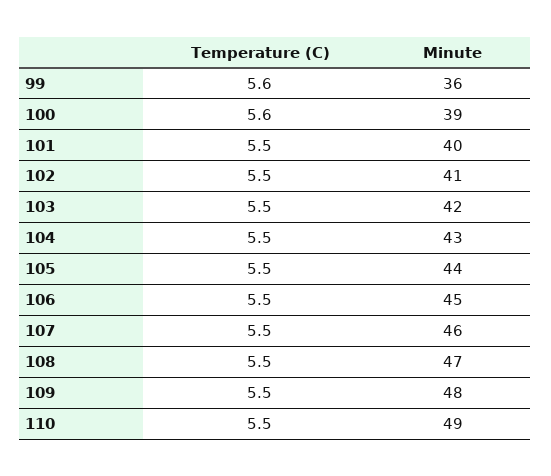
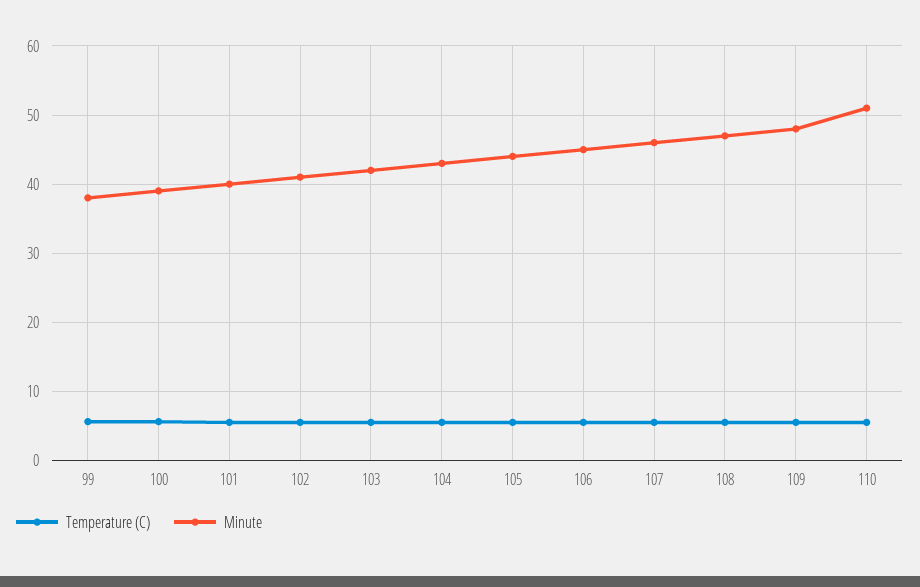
  {
    "Temperature (C)": {
      "99": 5.6,
      "100": 5.6,
      "101": 5.5,
      "102": 5.5,
      "103": 5.5,
      "104": 5.5,
      "105": 5.5,
      "106": 5.5,
      "107": 5.5,
      "108": 5.5,
      "109": 5.5,
      "110": 5.5
    },
    "Minute": {
-     "99": 36,
+     "99": 38,
      "100": 39,
      "101": 40,
      "102": 41,
      "103": 42,
      "104": 43,
      "105": 44,
      "106": 45,
      "107": 46,
      "108": 47,
      "109": 48,
-     "110": 49
+     "110": 51
    }
  }

